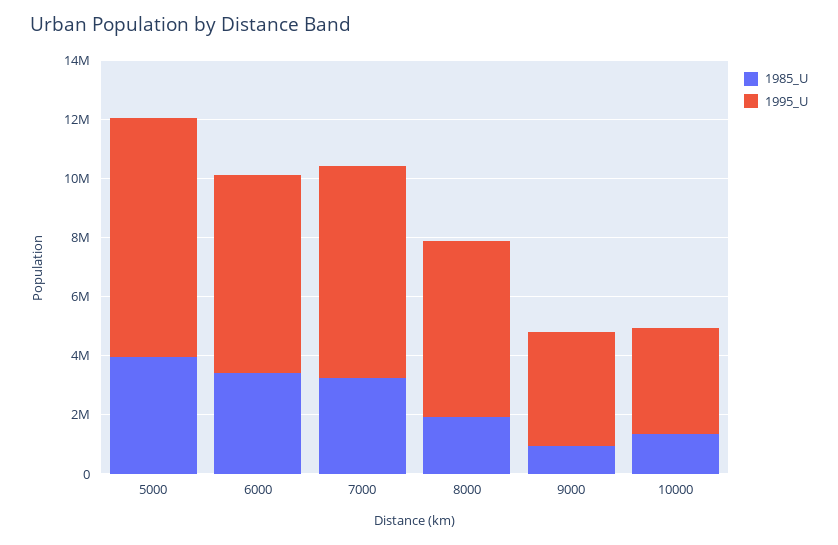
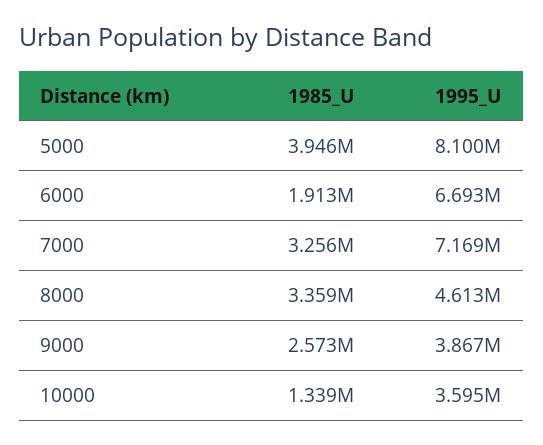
  {
    "1985_U": {
      "5000": 3946000,
-     "6000": 3500000,
+     "6000": 1913000,
      "7000": 3256000,
-     "8000": 2000000,
+     "8000": 3359000,
-     "9000": 1000000,
+     "9000": 2573000,
      "10000": 1339000
    },
    "1995_U": {
      "5000": 8100000,
      "6000": 6693000,
      "7000": 7169000,
-     "8000": 6000000,
+     "8000": 4613000,
      "9000": 3867000,
      "10000": 3595000
    }
  }

